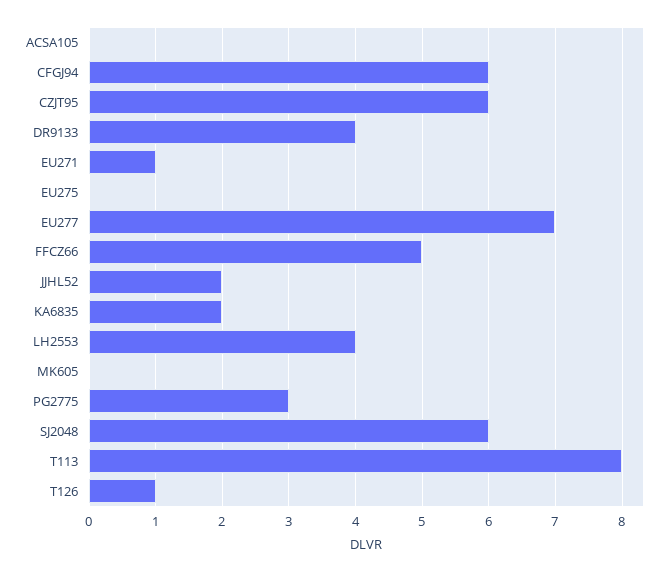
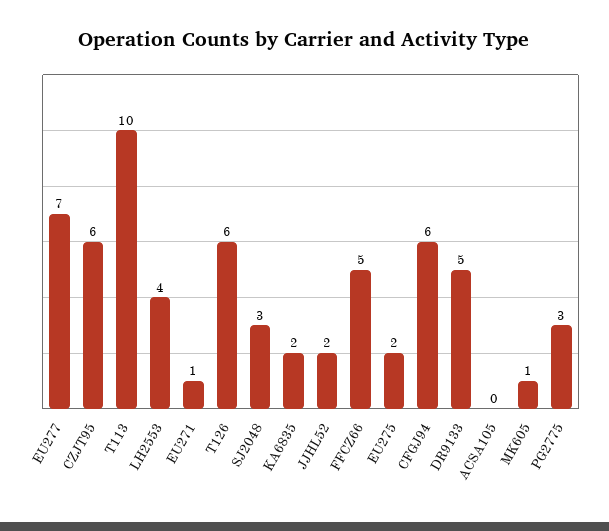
  {
    "ACSA105": 0,
    "CFGJ94": 6,
    "CZJT95": 6,
-   "DR9133": 4,
+   "DR9133": 5,
    "EU271": 1,
-   "EU275": 0,
+   "EU275": 2,
    "EU277": 7,
    "FFCZ66": 5,
    "JJHL52": 2,
    "KA6835": 2,
    "LH2553": 4,
-   "MK605": 0,
+   "MK605": 1,
    "PG2775": 3,
-   "SJ2048": 6,
+   "SJ2048": 3,
-   "T113": 8,
+   "T113": 10,
-   "T126": 1
+   "T126": 6
  }

